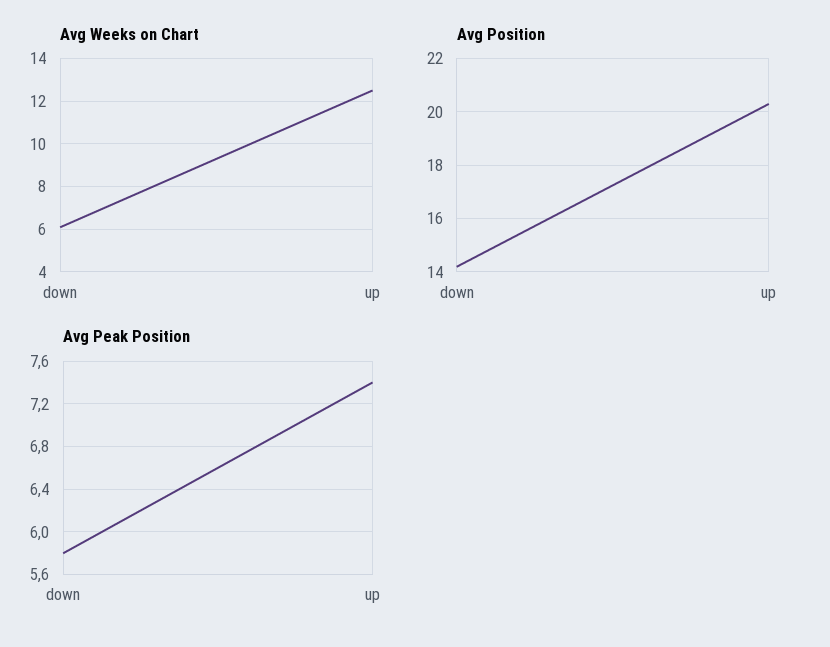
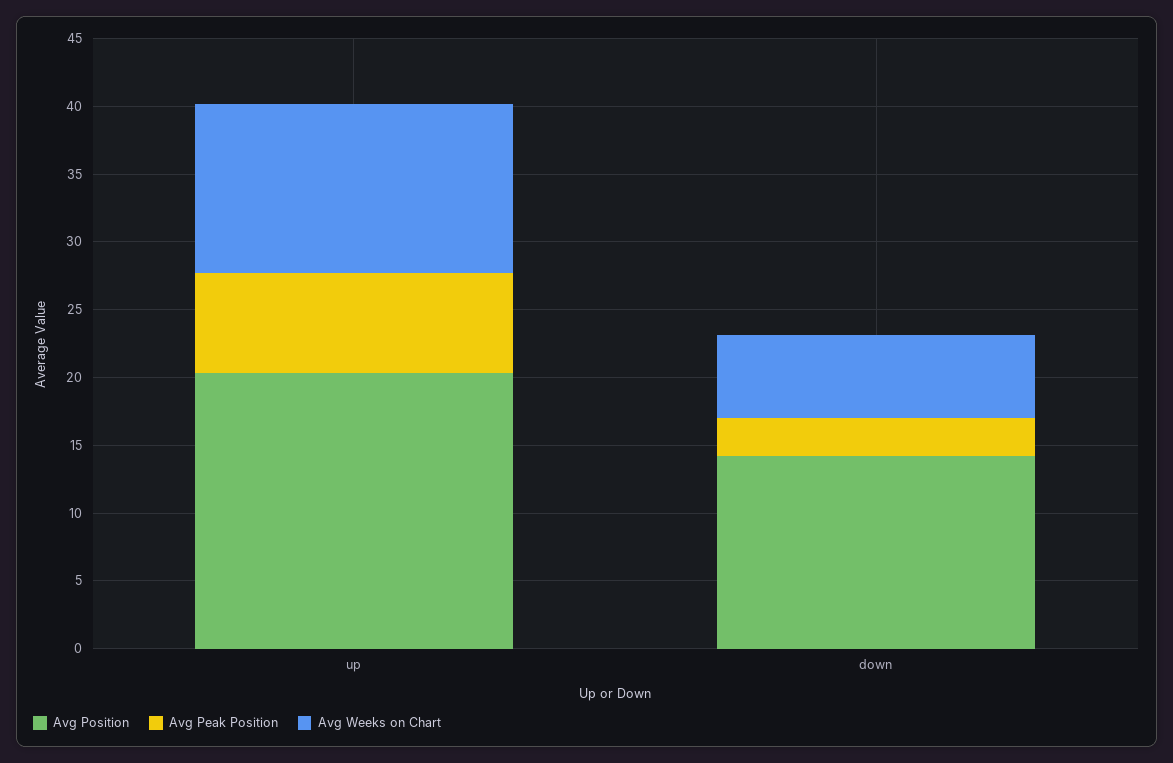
  {
    "Avg Weeks on Chart": {
      "down": 6,
      "up": 12.5
    },
    "Avg Position": {
      "down": 14,
      "up": 20.5
    },
    "Avg Peak Position": {
-     "down": 5.8,
+     "down": 3,
      "up": 7.4
    }
  }

